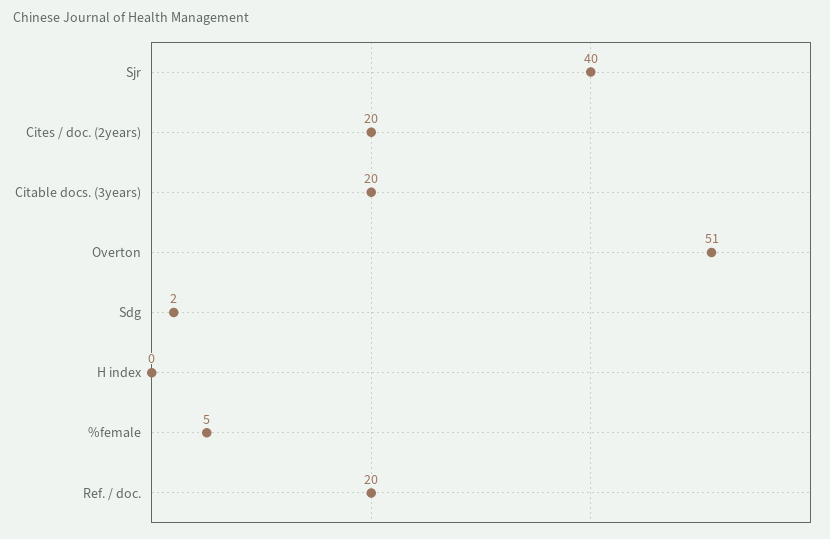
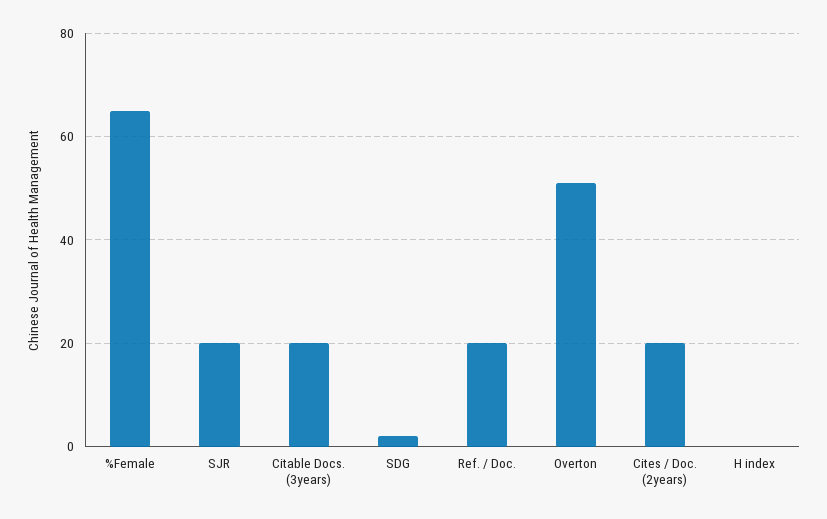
  {
-   "Sjr": 40,
+   "Sjr": 20,
    "Cites / doc. (2years)": 20,
    "Citable docs. (3years)": 20,
    "Overton": 51,
    "Sdg": 2,
    "H index": 0,
-   "%female": 5,
+   "%female": 65,
    "Ref. / doc.": 20
  }

